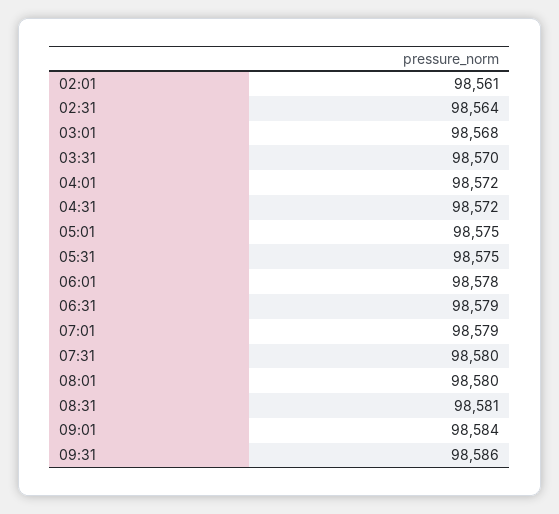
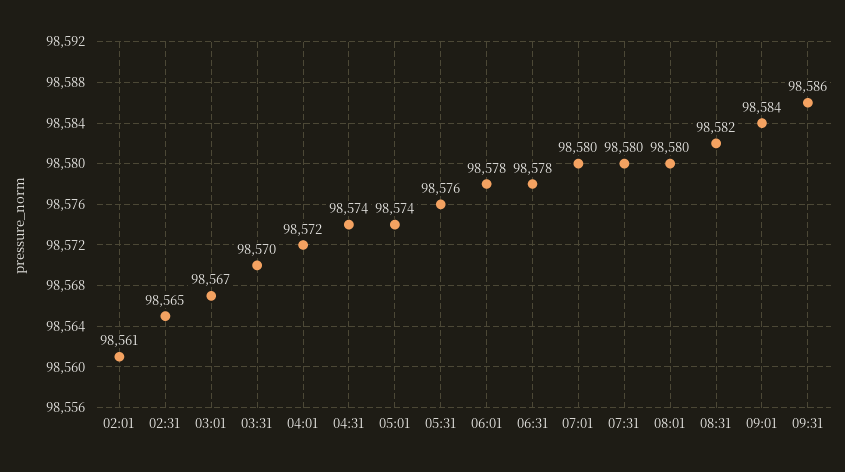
  {
    "02:01": 98561,
-   "02:31": 98564,
+   "02:31": 98565,
-   "03:01": 98568,
+   "03:01": 98567,
    "03:31": 98570,
    "04:01": 98572,
-   "04:31": 98572,
+   "04:31": 98574,
-   "05:01": 98575,
+   "05:01": 98574,
-   "05:31": 98575,
+   "05:31": 98576,
    "06:01": 98578,
-   "06:31": 98579,
+   "06:31": 98578,
-   "07:01": 98579,
+   "07:01": 98580,
    "07:31": 98580,
    "08:01": 98580,
-   "08:31": 98581,
+   "08:31": 98582,
    "09:01": 98584,
    "09:31": 98586
  }

